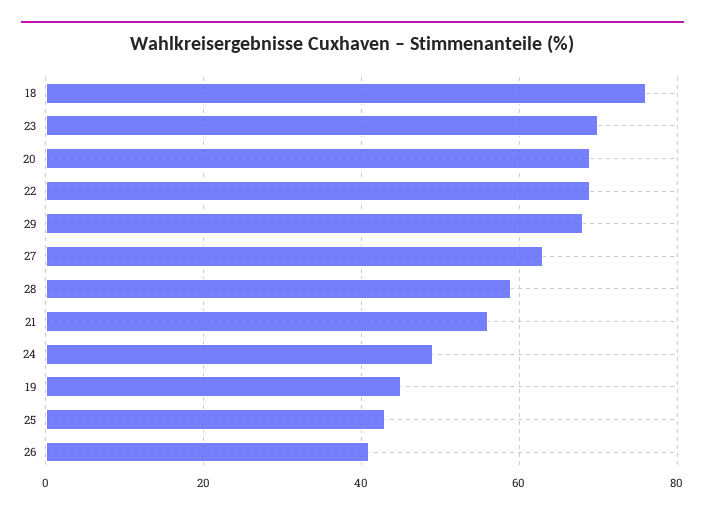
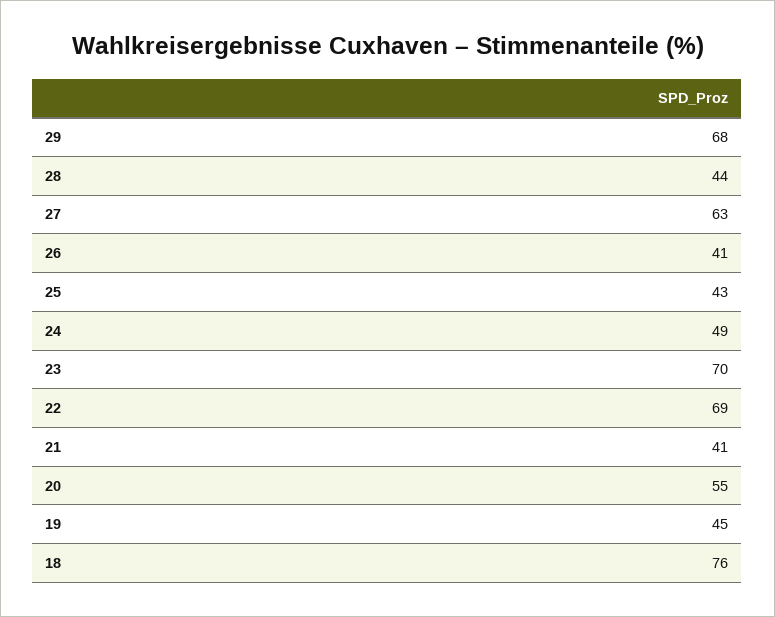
  {
    "18": 76,
    "23": 70,
-   "20": 70,
+   "20": 55,
    "22": 69,
    "29": 68,
    "27": 63,
-   "28": 60,
+   "28": 44,
-   "21": 55,
+   "21": 41,
    "24": 49,
    "19": 45,
    "25": 43,
    "26": 41
  }

